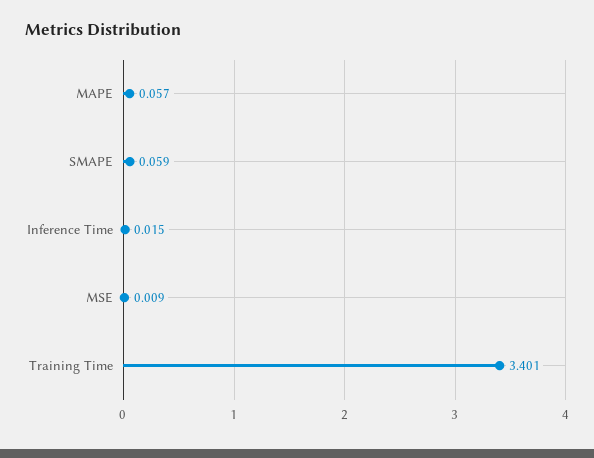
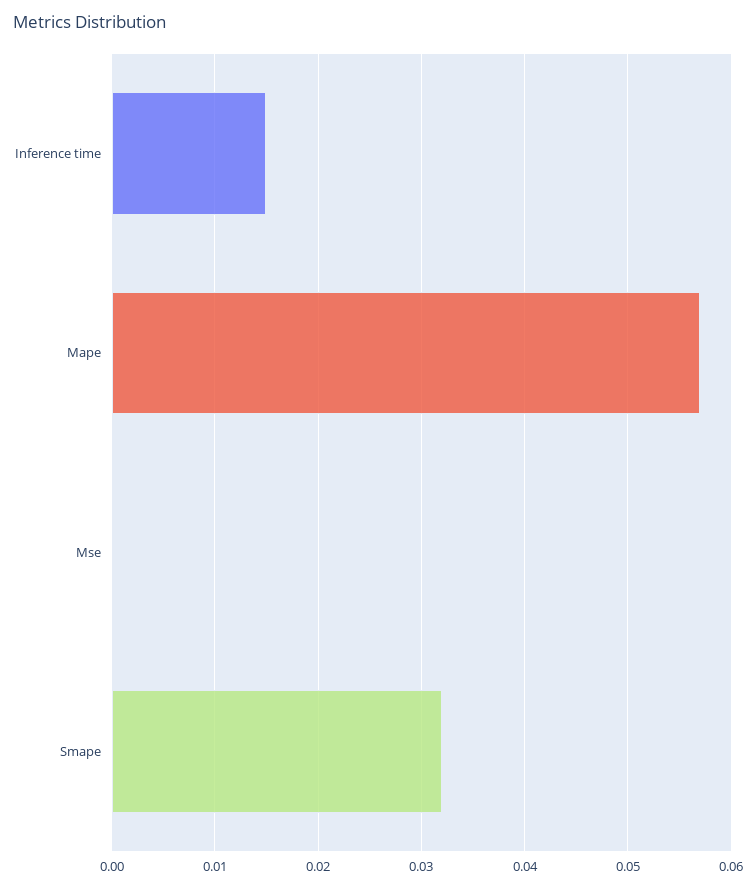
  {
    "MAPE": 0.057,
-   "SMAPE": 0.059,
+   "SMAPE": 0.032,
    "Inference Time": 0.015,
-   "MSE": 0.009,
+   "MSE": 0
-   "Training Time": 3.401
  }

